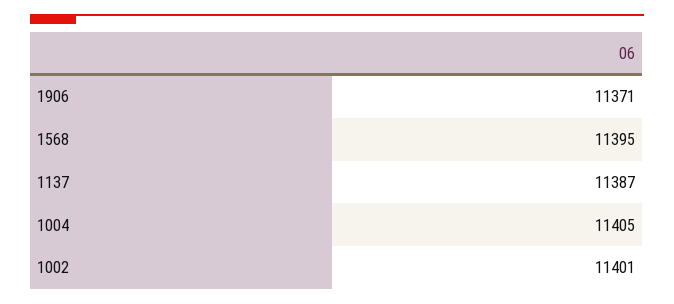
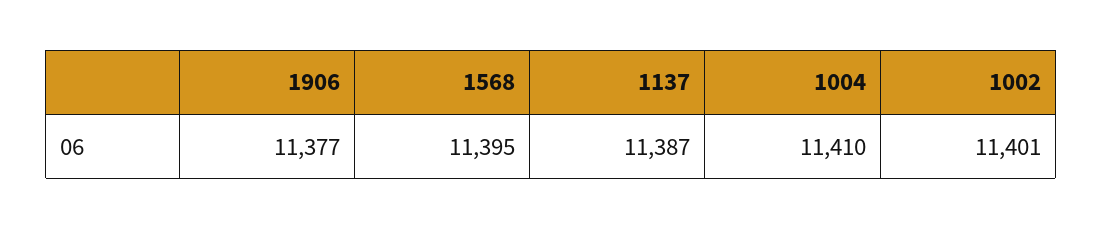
  {
-   "1906": 11371,
+   "1906": 11377,
    "1568": 11395,
    "1137": 11387,
-   "1004": 11405,
+   "1004": 11410,
    "1002": 11401
  }

